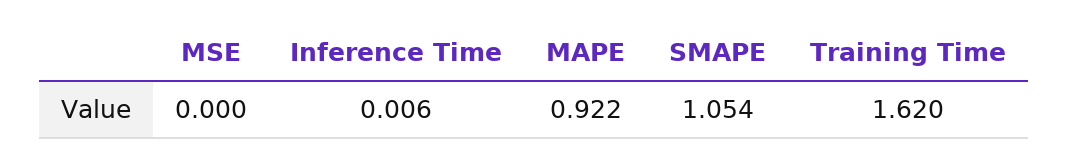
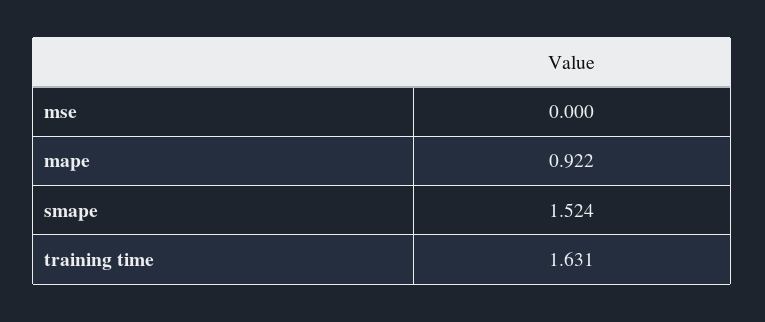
  {
    "MSE": 0,
-   "Inference Time": 0.006,
    "MAPE": 0.922,
-   "SMAPE": 1.054,
+   "SMAPE": 1.524,
-   "Training Time": 1.62
+   "Training Time": 1.631
  }

